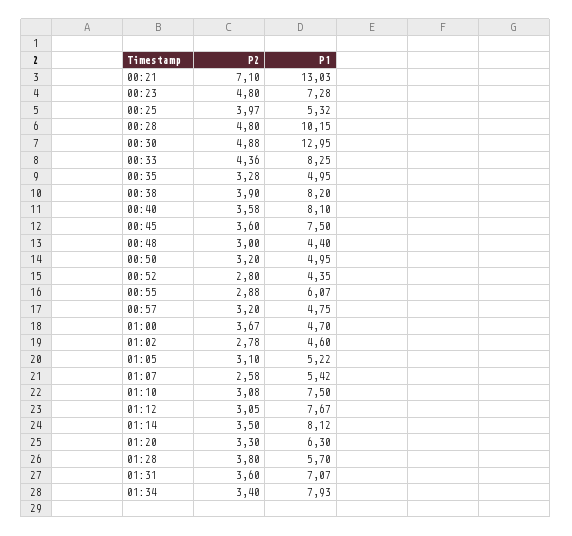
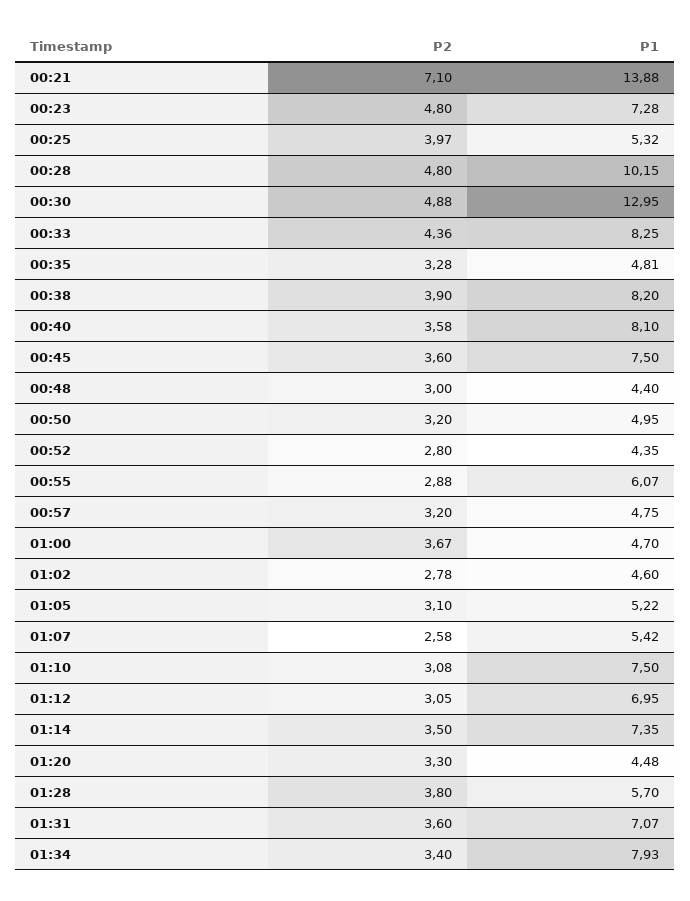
  {
    "P2": {
      "00:21": 7.1,
      "00:23": 4.8,
      "00:25": 3.97,
      "00:28": 4.8,
      "00:30": 4.88,
      "00:33": 4.36,
      "00:35": 3.28,
      "00:38": 3.9,
      "00:40": 3.58,
      "00:45": 3.6,
      "00:48": 3,
      "00:50": 3.2,
      "00:52": 2.8,
      "00:55": 2.88,
      "00:57": 3.2,
      "01:00": 3.67,
      "01:02": 2.78,
      "01:05": 3.1,
      "01:07": 2.58,
      "01:10": 3.08,
      "01:12": 3.05,
      "01:14": 3.5,
      "01:20": 3.3,
      "01:28": 3.8,
      "01:31": 3.6,
      "01:34": 3.4
    },
    "P1": {
-     "00:21": 13.03,
+     "00:21": 13.88,
      "00:23": 7.28,
      "00:25": 5.32,
      "00:28": 10.15,
      "00:30": 12.95,
      "00:33": 8.25,
-     "00:35": 4.95,
+     "00:35": 4.81,
      "00:38": 8.2,
      "00:40": 8.1,
      "00:45": 7.5,
      "00:48": 4.4,
      "00:50": 4.95,
      "00:52": 4.35,
      "00:55": 6.07,
      "00:57": 4.75,
      "01:00": 4.7,
      "01:02": 4.6,
      "01:05": 5.22,
      "01:07": 5.42,
      "01:10": 7.5,
-     "01:12": 7.67,
+     "01:12": 6.95,
-     "01:14": 8.12,
+     "01:14": 7.35,
-     "01:20": 6.3,
+     "01:20": 4.48,
      "01:28": 5.7,
      "01:31": 7.07,
      "01:34": 7.93
    }
  }

